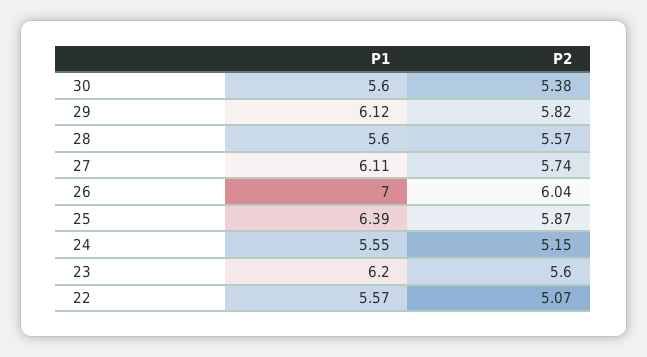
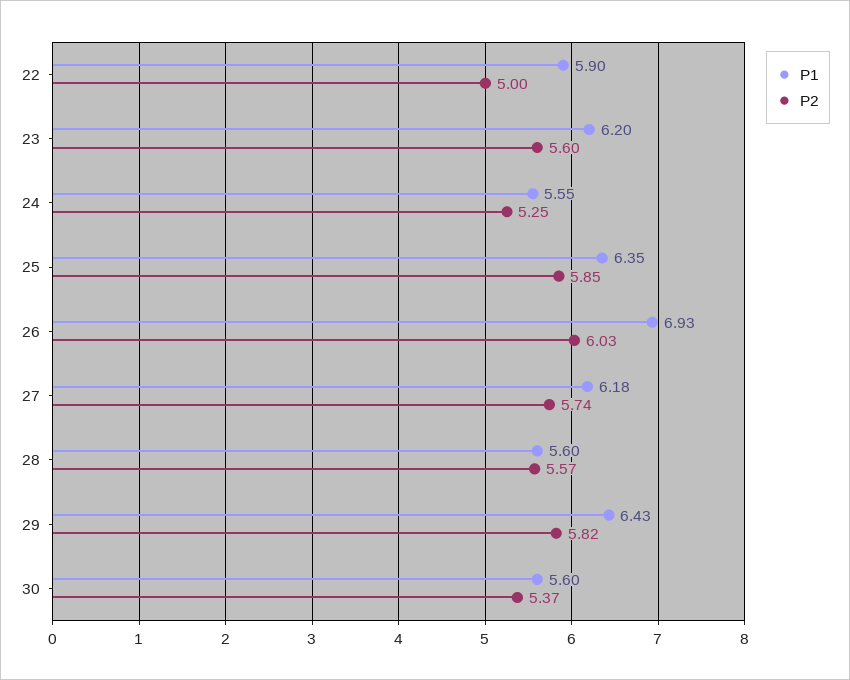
  {
    "P1": {
      "30": 5.6,
-     "29": 6.12,
+     "29": 6.43,
      "28": 5.6,
-     "27": 6.11,
+     "27": 6.18,
-     "26": 7,
+     "26": 6.93,
-     "25": 6.39,
+     "25": 6.35,
      "24": 5.55,
      "23": 6.2,
-     "22": 5.57
+     "22": 5.9
    },
    "P2": {
-     "30": 5.38,
+     "30": 5.37,
      "29": 5.82,
      "28": 5.57,
      "27": 5.74,
-     "26": 6.04,
+     "26": 6.03,
-     "25": 5.87,
+     "25": 5.85,
-     "24": 5.15,
+     "24": 5.25,
      "23": 5.6,
-     "22": 5.07
+     "22": 5
    }
  }

